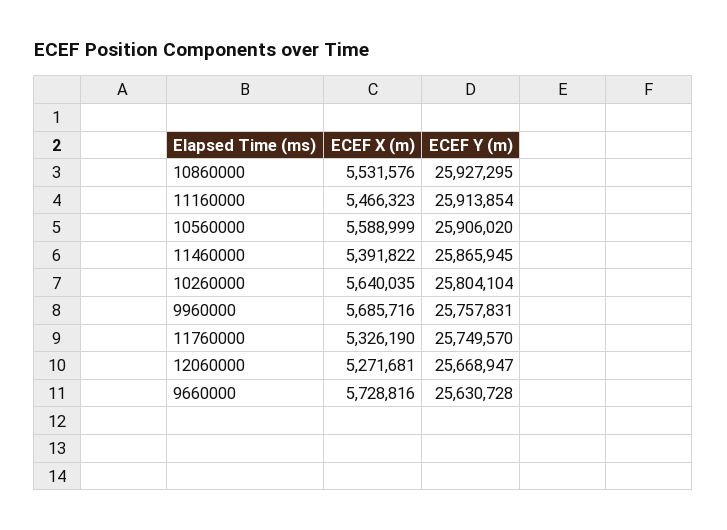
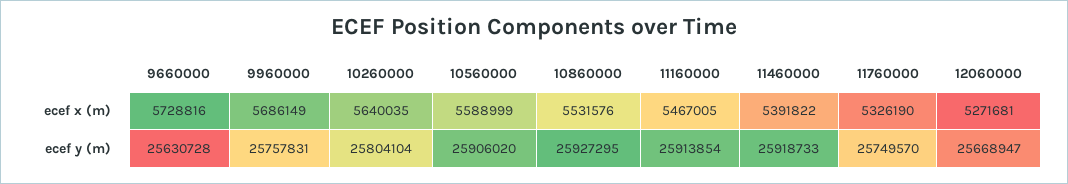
  {
    "ECEF X (m)": {
      "10860000": 5531576,
-     "11160000": 5466323,
+     "11160000": 5467005,
      "10560000": 5588999,
      "11460000": 5391822,
      "10260000": 5640035,
-     "9960000": 5685716,
+     "9960000": 5686149,
      "11760000": 5326190,
      "12060000": 5271681,
      "9660000": 5728816
    },
    "ECEF Y (m)": {
      "10860000": 25927295,
      "11160000": 25913854,
      "10560000": 25906020,
-     "11460000": 25865945,
+     "11460000": 25918733,
      "10260000": 25804104,
      "9960000": 25757831,
      "11760000": 25749570,
      "12060000": 25668947,
      "9660000": 25630728
    }
  }

